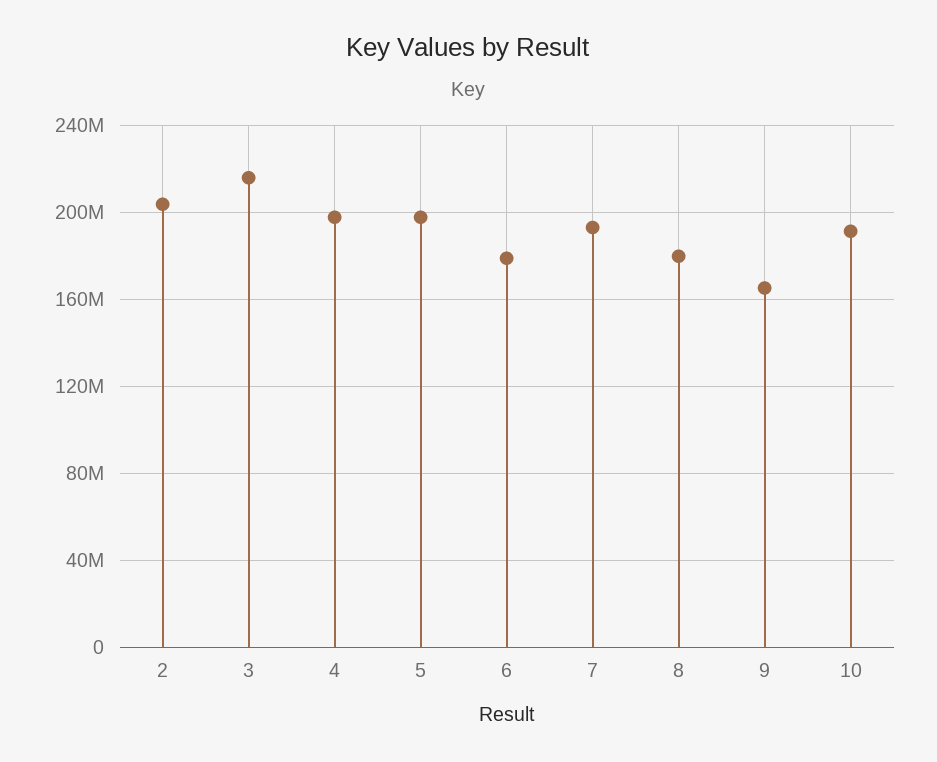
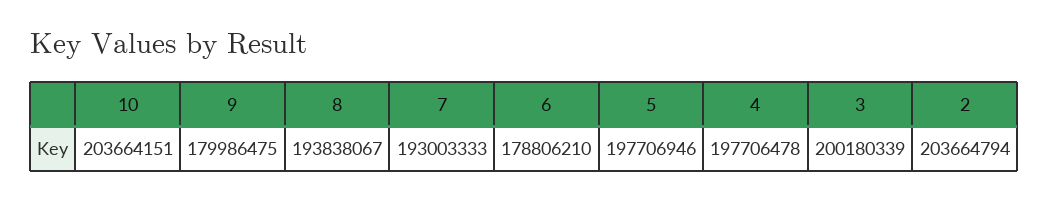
  {
    "2": 203664794,
-   "3": 215000000,
+   "3": 200180339,
    "4": 197706478,
    "5": 197706946,
    "6": 178806210,
    "7": 193003333,
-   "8": 180000000,
+   "8": 193838067,
-   "9": 165000000,
+   "9": 179986475,
-   "10": 190000000
+   "10": 203664151
  }

